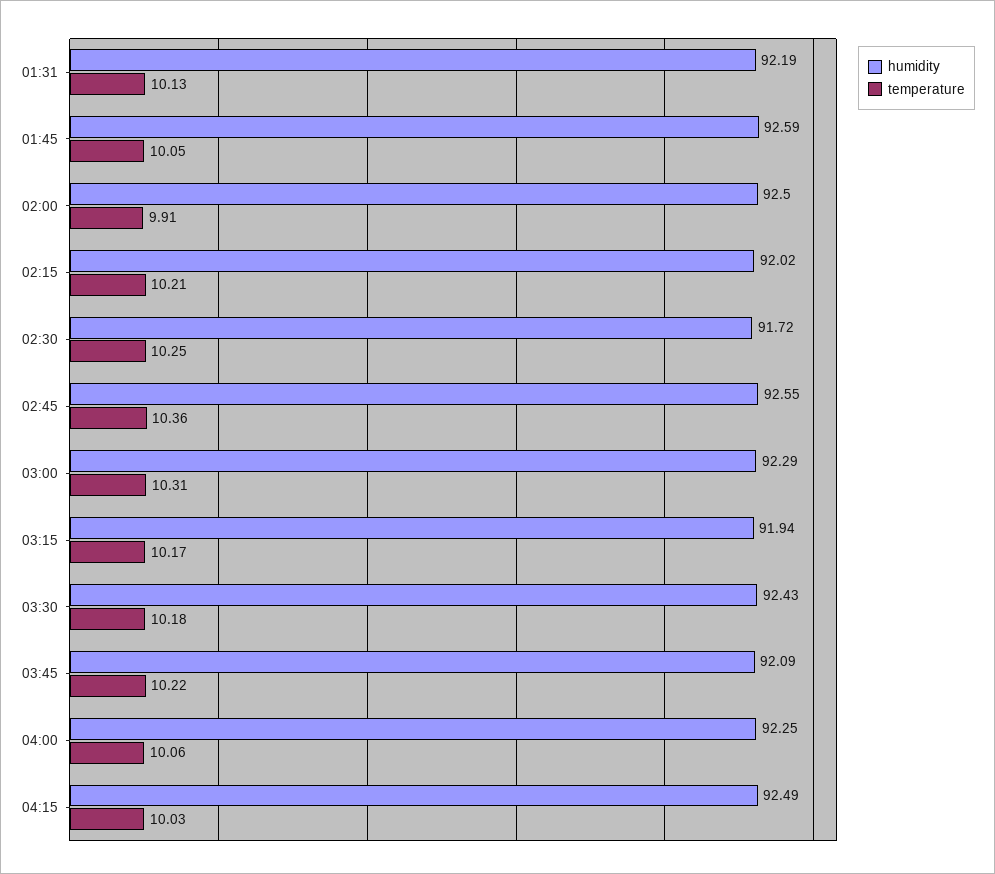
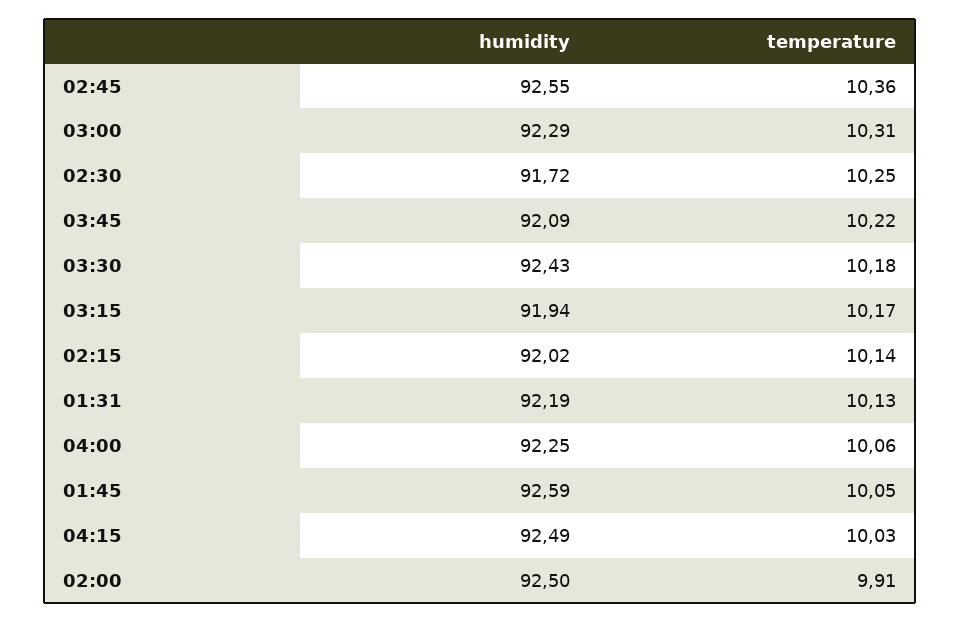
  {
    "humidity": {
      "01:31": 92.19,
      "01:45": 92.59,
      "02:00": 92.5,
      "02:15": 92.02,
      "02:30": 91.72,
      "02:45": 92.55,
      "03:00": 92.29,
      "03:15": 91.94,
      "03:30": 92.43,
      "03:45": 92.09,
      "04:00": 92.25,
      "04:15": 92.49
    },
    "temperature": {
      "01:31": 10.13,
      "01:45": 10.05,
      "02:00": 9.91,
-     "02:15": 10.21,
+     "02:15": 10.14,
      "02:30": 10.25,
      "02:45": 10.36,
      "03:00": 10.31,
      "03:15": 10.17,
      "03:30": 10.18,
      "03:45": 10.22,
      "04:00": 10.06,
      "04:15": 10.03
    }
  }

